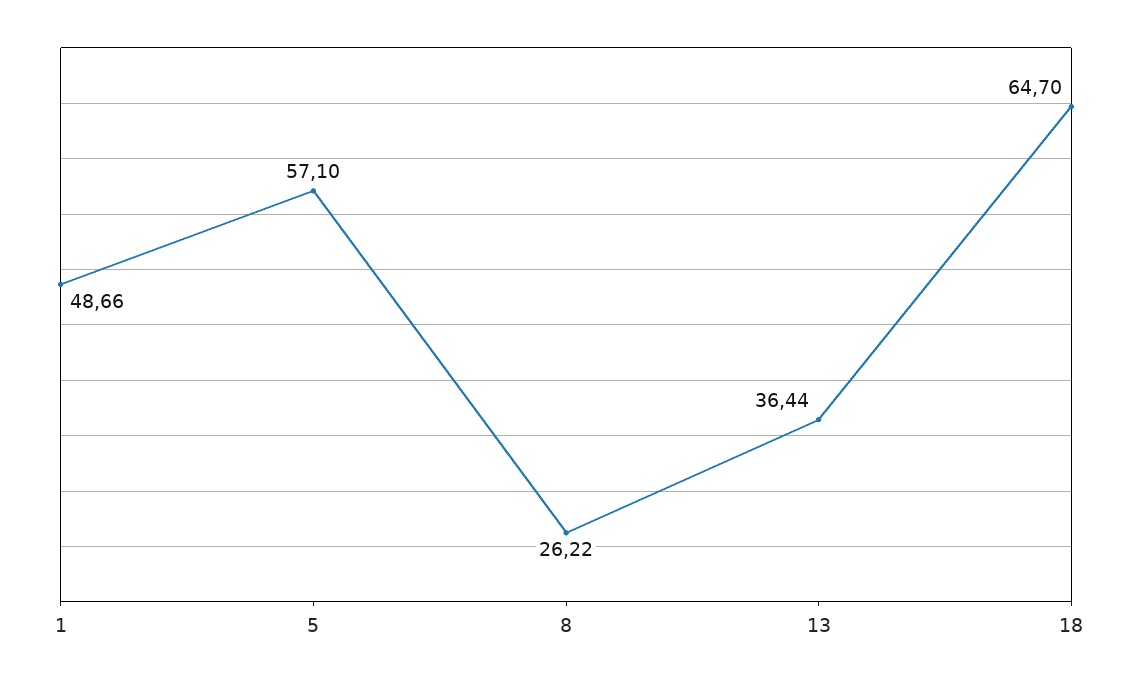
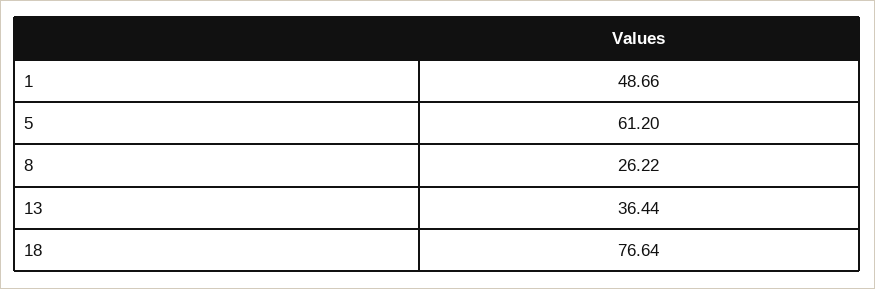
  {
    "1": 48.66,
-   "5": 57.1,
+   "5": 61.2,
    "8": 26.22,
    "13": 36.44,
-   "18": 64.7
+   "18": 76.64
  }

